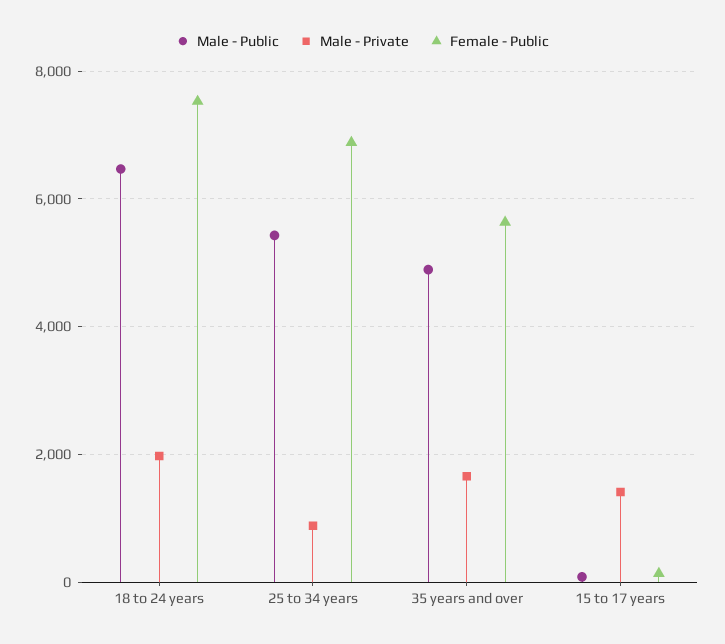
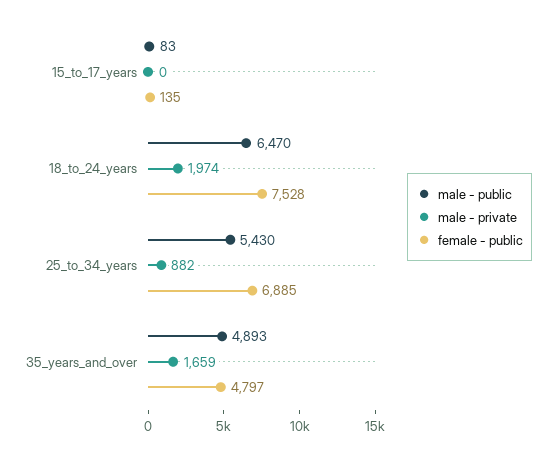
  {
    "Male - Public": {
      "18 to 24 years": 6470,
      "25 to 34 years": 5430,
      "35 years and over": 4893,
      "15 to 17 years": 83
    },
    "Male - Private": {
      "18 to 24 years": 1974,
      "25 to 34 years": 882,
      "35 years and over": 1659,
-     "15 to 17 years": 1400
+     "15 to 17 years": 0
    },
    "Female - Public": {
      "18 to 24 years": 7528,
      "25 to 34 years": 6885,
-     "35 years and over": 5600,
+     "35 years and over": 4797,
      "15 to 17 years": 135
    }
  }

